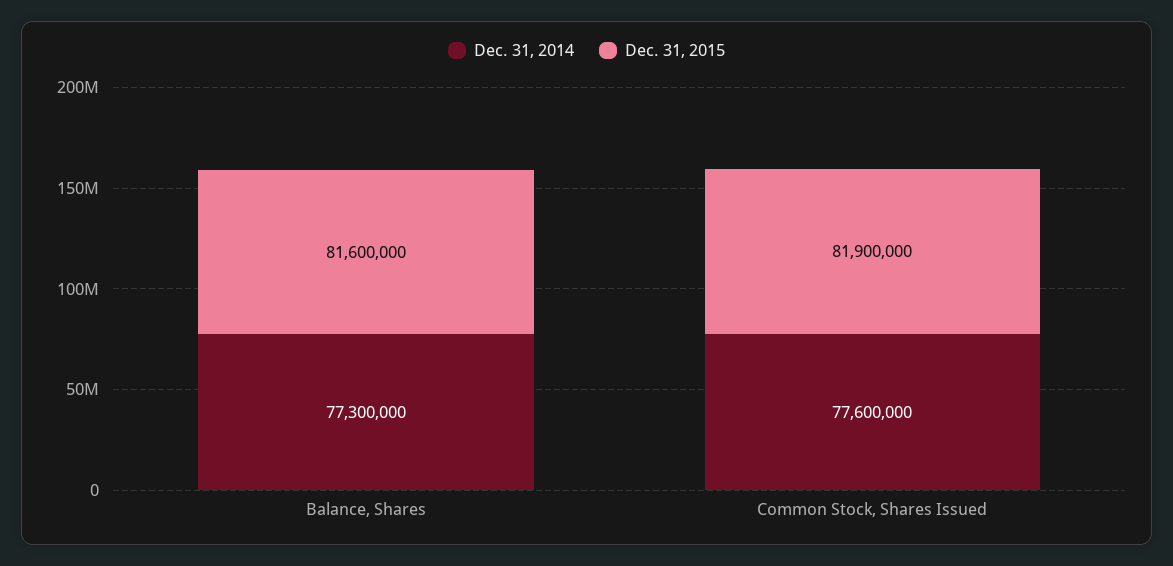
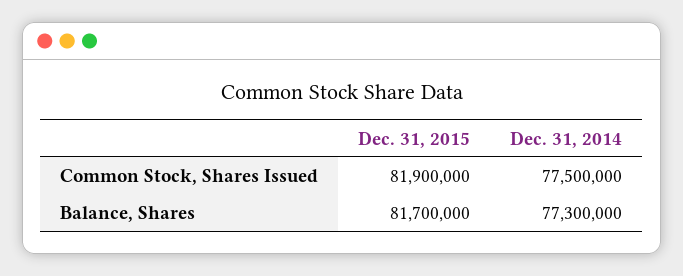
  {
    "Dec. 31, 2014": {
      "Balance, Shares": 77300000,
-     "Common Stock, Shares Issued": 77600000
+     "Common Stock, Shares Issued": 77500000
    },
    "Dec. 31, 2015": {
-     "Balance, Shares": 81600000,
+     "Balance, Shares": 81700000,
      "Common Stock, Shares Issued": 81900000
    }
  }

